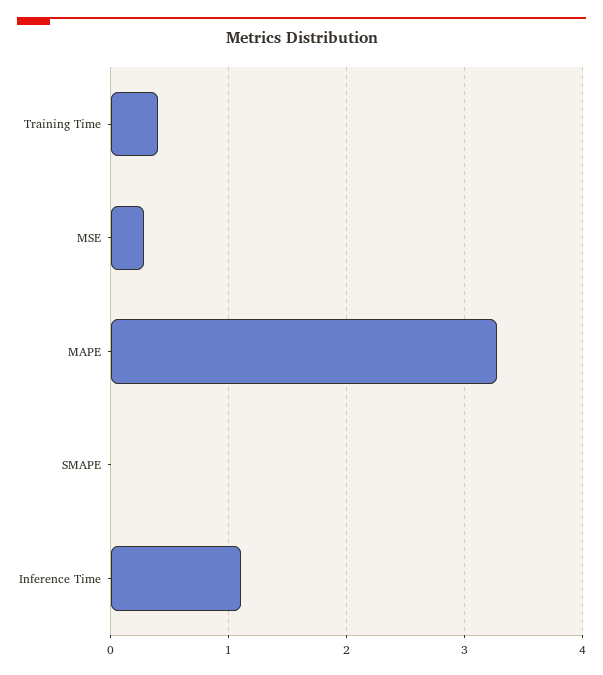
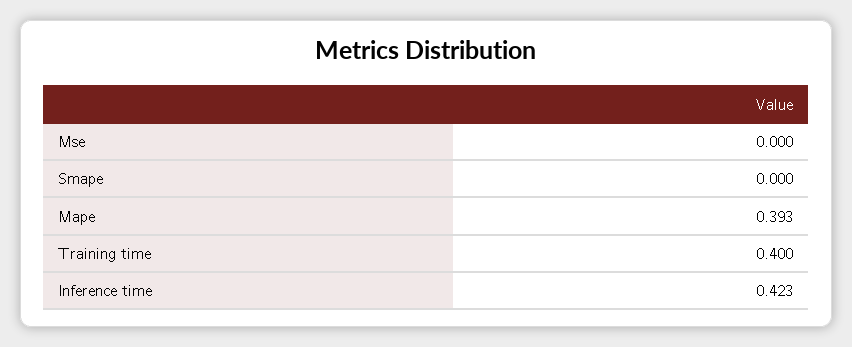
  {
    "Training Time": 0.4,
-   "MSE": 0.3,
+   "MSE": 0,
-   "MAPE": 3.3,
+   "MAPE": 0.393,
    "SMAPE": 0,
-   "Inference Time": 1.1
+   "Inference Time": 0.423
  }

